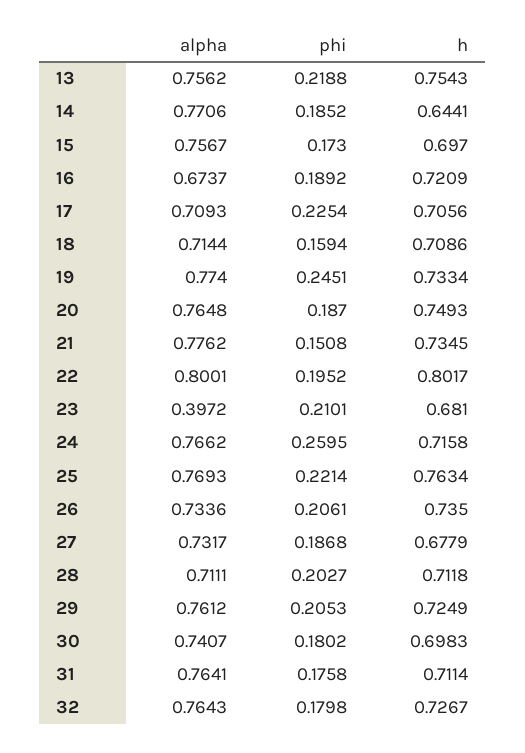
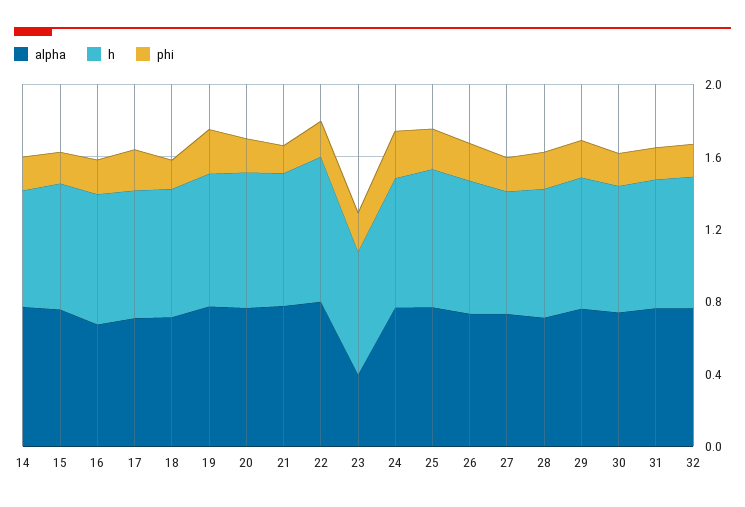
  {
    "alpha": {
-     "13": 0.7562,
      "14": 0.7706,
      "15": 0.7567,
      "16": 0.6737,
      "17": 0.7093,
      "18": 0.7144,
      "19": 0.774,
      "20": 0.7648,
      "21": 0.7762,
      "22": 0.8001,
      "23": 0.3972,
      "24": 0.7662,
      "25": 0.7693,
      "26": 0.7336,
      "27": 0.7317,
      "28": 0.7111,
      "29": 0.7612,
      "30": 0.7407,
      "31": 0.7641,
      "32": 0.7643
    },
    "phi": {
-     "13": 0.2188,
      "14": 0.1852,
      "15": 0.173,
      "16": 0.1892,
      "17": 0.2254,
      "18": 0.1594,
      "19": 0.2451,
      "20": 0.187,
      "21": 0.1508,
      "22": 0.1952,
      "23": 0.2101,
      "24": 0.2595,
      "25": 0.2214,
      "26": 0.2061,
      "27": 0.1868,
      "28": 0.2027,
      "29": 0.2053,
      "30": 0.1802,
      "31": 0.1758,
      "32": 0.1798
    },
    "h": {
-     "13": 0.7543,
      "14": 0.6441,
      "15": 0.697,
      "16": 0.7209,
      "17": 0.7056,
      "18": 0.7086,
      "19": 0.7334,
      "20": 0.7493,
      "21": 0.7345,
      "22": 0.8017,
      "23": 0.681,
      "24": 0.7158,
      "25": 0.7634,
      "26": 0.735,
      "27": 0.6779,
      "28": 0.7118,
      "29": 0.7249,
      "30": 0.6983,
      "31": 0.7114,
      "32": 0.7267
    }
  }

